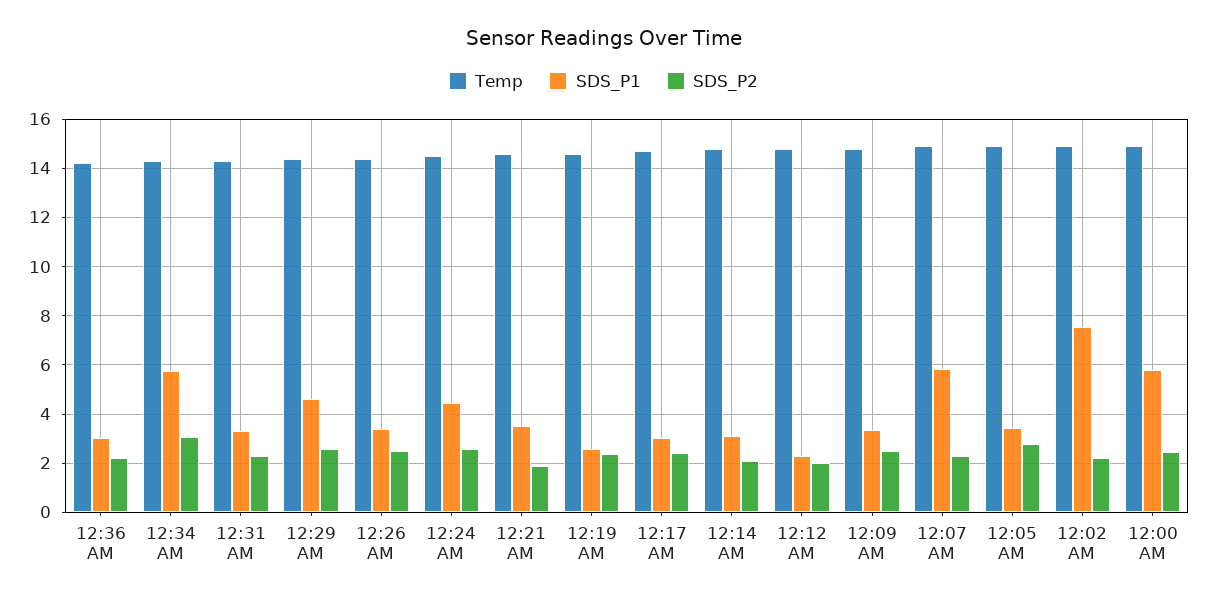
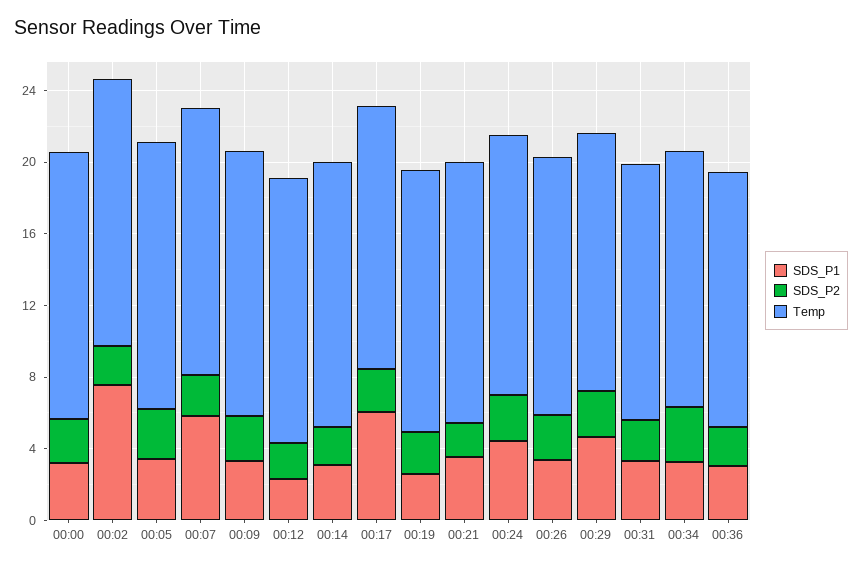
  {
    "Temp": {
      "12:36 AM": 14.25,
      "12:34 AM": 14.25,
      "12:31 AM": 14.25,
      "12:29 AM": 14.5,
      "12:26 AM": 14.5,
      "12:24 AM": 14.5,
      "12:21 AM": 14.5,
      "12:19 AM": 14.5,
      "12:17 AM": 14.75,
      "12:14 AM": 14.75,
      "12:12 AM": 14.75,
      "12:09 AM": 14.75,
      "12:07 AM": 15,
      "12:05 AM": 15,
      "12:02 AM": 15,
      "12:00 AM": 15
    },
    "SDS_P1": {
      "12:36 AM": 3,
-     "12:34 AM": 5.75,
+     "12:34 AM": 3,
      "12:31 AM": 3.25,
      "12:29 AM": 4.75,
      "12:26 AM": 3.25,
      "12:24 AM": 4.5,
      "12:21 AM": 3.5,
      "12:19 AM": 2.5,
-     "12:17 AM": 3,
+     "12:17 AM": 6,
      "12:14 AM": 3,
      "12:12 AM": 2.25,
      "12:09 AM": 3.25,
      "12:07 AM": 5.75,
      "12:05 AM": 3.5,
      "12:02 AM": 7.5,
-     "12:00 AM": 5.75
+     "12:00 AM": 3
    },
    "SDS_P2": {
      "12:36 AM": 2.25,
      "12:34 AM": 3,
      "12:31 AM": 2.25,
      "12:29 AM": 2.5,
      "12:26 AM": 2.5,
      "12:24 AM": 2.5,
      "12:21 AM": 2,
      "12:19 AM": 2.25,
      "12:17 AM": 2.5,
      "12:14 AM": 2,
      "12:12 AM": 2,
      "12:09 AM": 2.5,
      "12:07 AM": 2.25,
      "12:05 AM": 2.75,
      "12:02 AM": 2.25,
      "12:00 AM": 2.5
    }
  }

